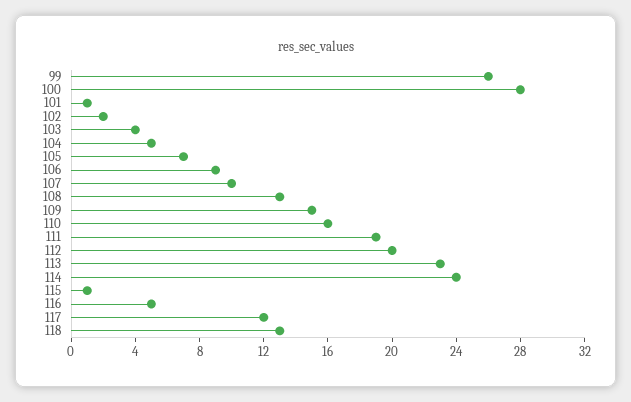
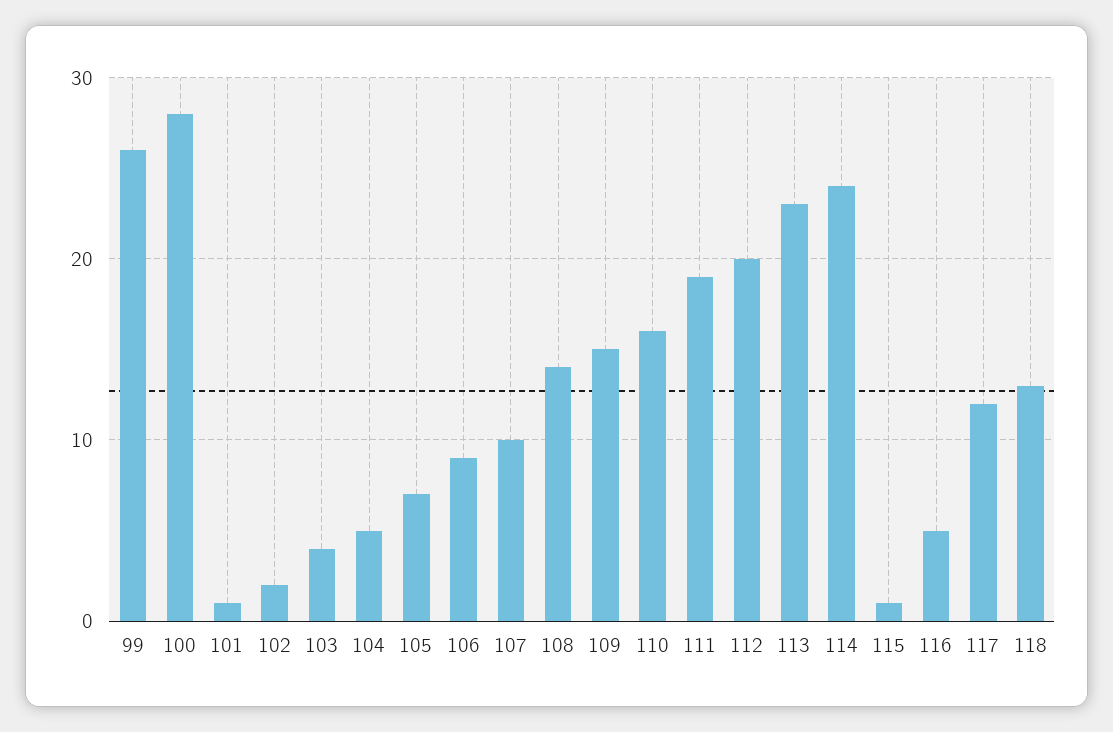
  {
    "99": 26,
    "100": 28,
    "101": 1,
    "102": 2,
    "103": 4,
    "104": 5,
    "105": 7,
    "106": 9,
    "107": 10,
-   "108": 13,
+   "108": 14,
    "109": 15,
    "110": 16,
    "111": 19,
    "112": 20,
    "113": 23,
    "114": 24,
    "115": 1,
    "116": 5,
    "117": 12,
    "118": 13
  }

